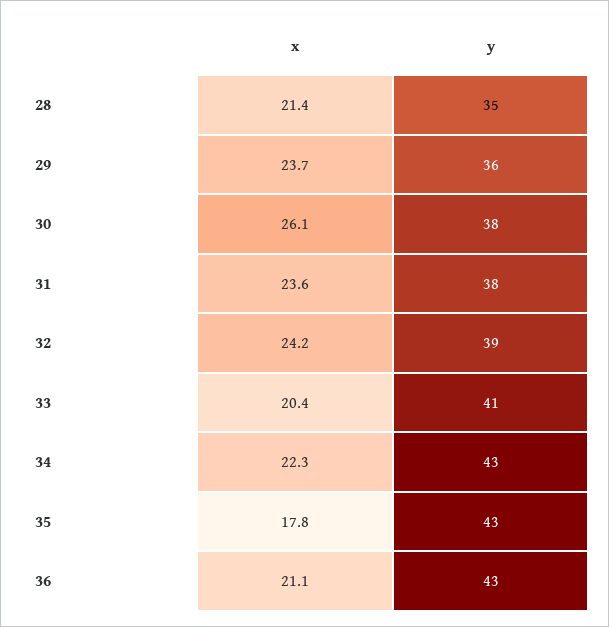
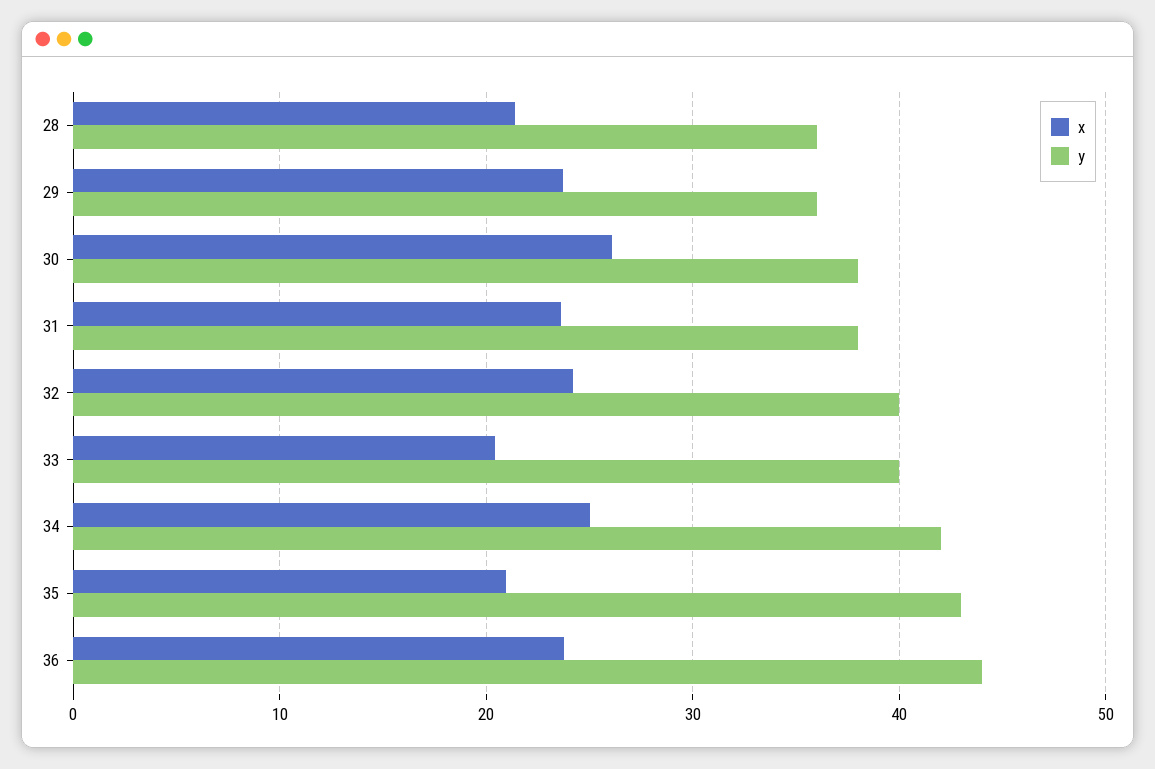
  {
    "x": {
      "28": 21.4,
      "29": 23.7,
      "30": 26.1,
      "31": 23.6,
      "32": 24.2,
      "33": 20.4,
-     "34": 22.3,
+     "34": 25,
-     "35": 17.8,
+     "35": 21,
-     "36": 21.1
+     "36": 24
    },
    "y": {
-     "28": 35,
+     "28": 36,
      "29": 36,
      "30": 38,
      "31": 38,
-     "32": 39,
+     "32": 40,
-     "33": 41,
+     "33": 40,
-     "34": 43,
+     "34": 42,
      "35": 43,
-     "36": 43
+     "36": 44
    }
  }

